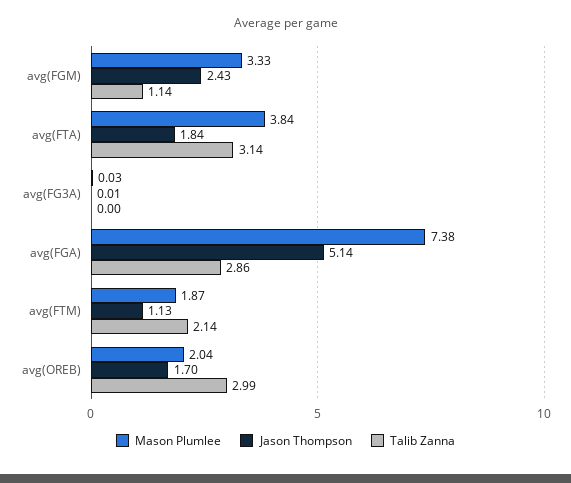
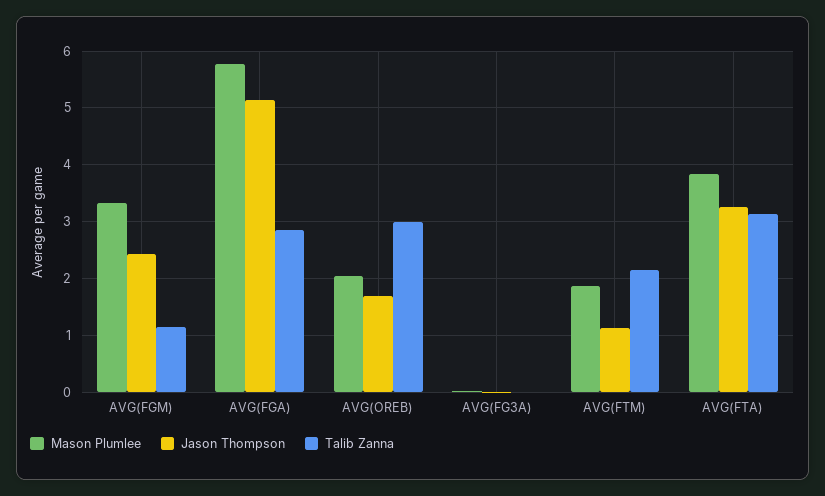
  {
    "Mason Plumlee": {
      "avg(FGM)": 3.33,
      "avg(FTA)": 3.84,
      "avg(FG3A)": 0.03,
-     "avg(FGA)": 7.38,
+     "avg(FGA)": 5.8,
      "avg(FTM)": 1.87,
      "avg(OREB)": 2.04
    },
    "Jason Thompson": {
      "avg(FGM)": 2.43,
-     "avg(FTA)": 1.84,
+     "avg(FTA)": 3.2,
      "avg(FG3A)": 0.01,
      "avg(FGA)": 5.14,
      "avg(FTM)": 1.13,
      "avg(OREB)": 1.7
    },
    "Talib Zanna": {
      "avg(FGM)": 1.14,
      "avg(FTA)": 3.14,
      "avg(FG3A)": 0,
      "avg(FGA)": 2.86,
      "avg(FTM)": 2.14,
      "avg(OREB)": 2.99
    }
  }

